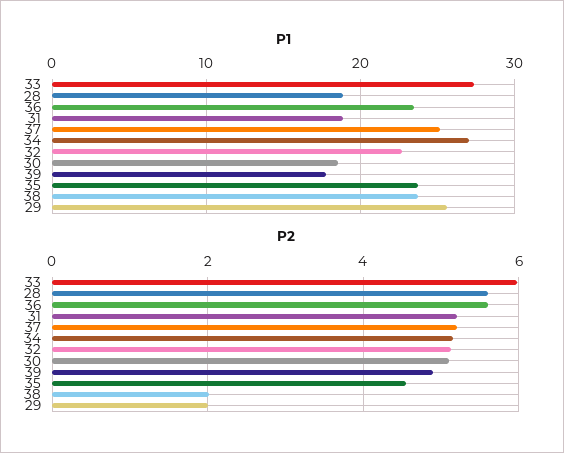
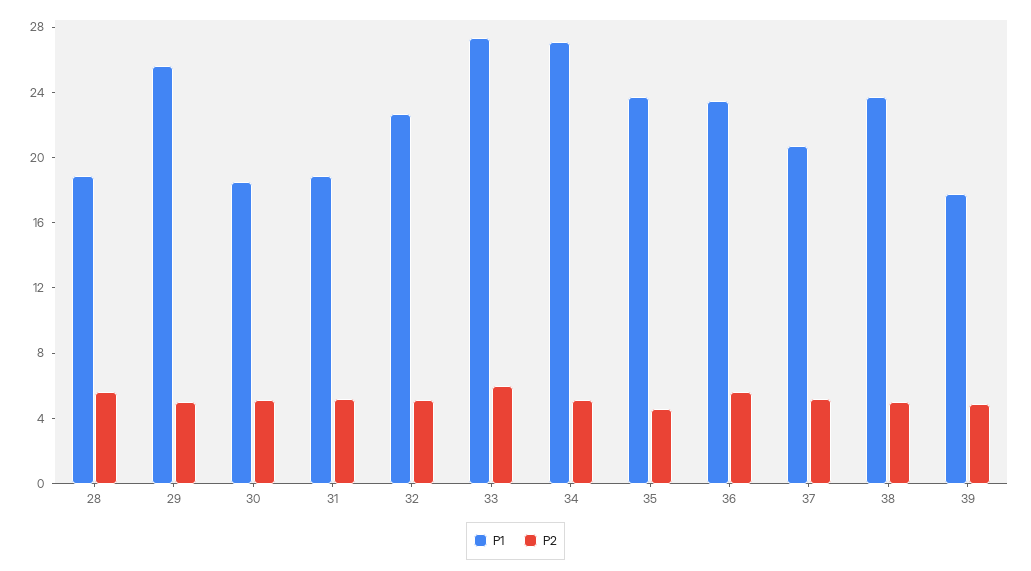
  {
    "P1": {
      "33": 27,
      "28": 19,
      "36": 23,
      "31": 19,
-     "37": 25,
+     "37": 21,
      "34": 27,
      "32": 23,
      "30": 19,
      "39": 18,
      "35": 24,
      "38": 24,
      "29": 26
    },
    "P2": {
      "33": 6,
      "28": 5.6,
      "36": 5.6,
      "31": 5.2,
      "37": 5.2,
      "34": 5.2,
      "32": 5.2,
      "30": 5.2,
      "39": 5,
      "35": 4.6,
-     "38": 2,
+     "38": 5,
-     "29": 2
+     "29": 5
    }
  }

